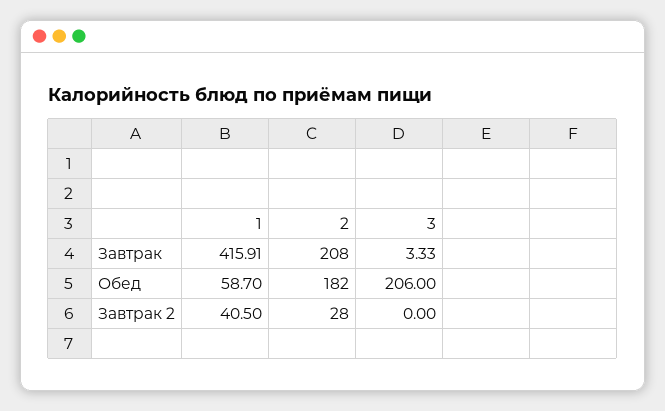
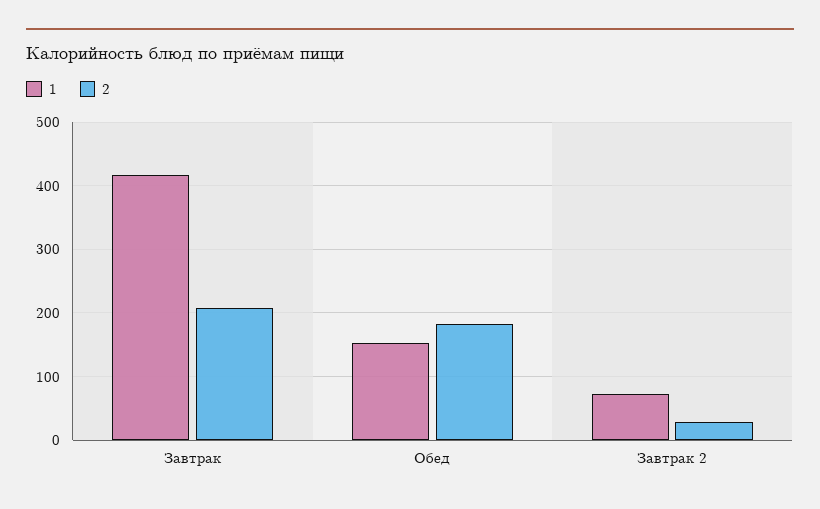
  {
    "1": {
      "Завтрак": 415.91,
-     "Обед": 58.7,
+     "Обед": 150,
-     "Завтрак 2": 40.5
+     "Завтрак 2": 70
    },
    "2": {
      "Завтрак": 208,
      "Обед": 182,
      "Завтрак 2": 28
-   },
+   }
-   "3": {
-     "Завтрак": 3.33,
-     "Обед": 206,
-     "Завтрак 2": 0
-   }
  }

